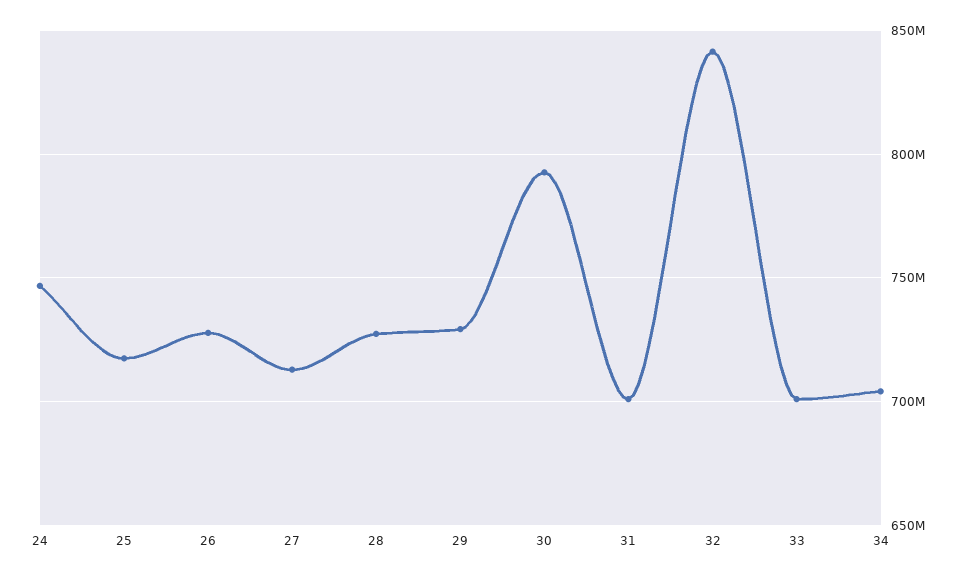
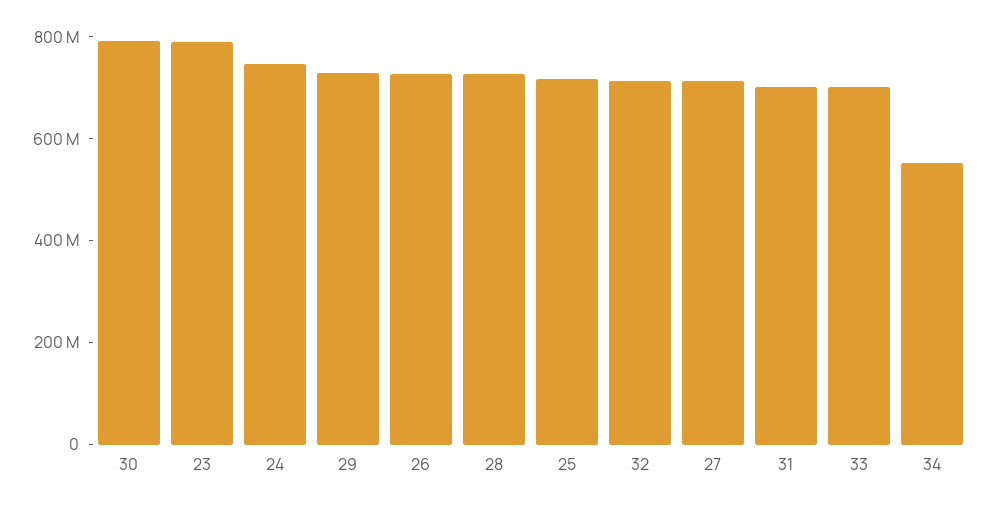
  {
    "24": 745000000,
    "25": 720000000,
    "26": 730000000,
    "27": 715000000,
    "28": 725000000,
    "29": 730000000,
    "30": 795000000,
    "31": 700000000,
-   "32": 840000000,
+   "32": 700000000,
    "33": 700000000,
-   "34": 705000000
+   "34": 550000000,
+   "23": 800000000
  }

